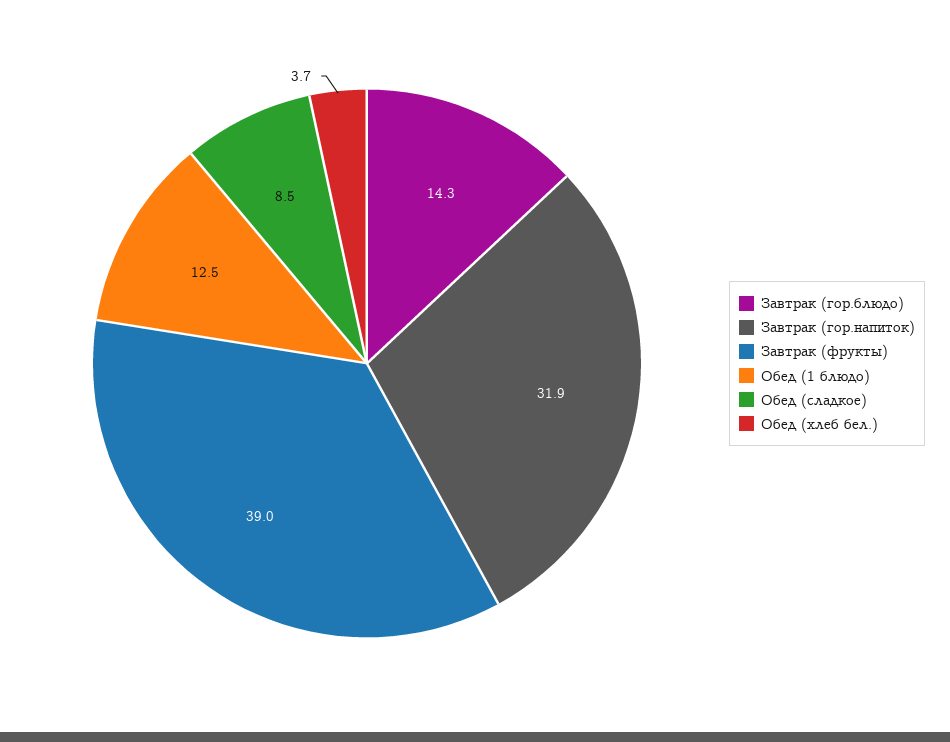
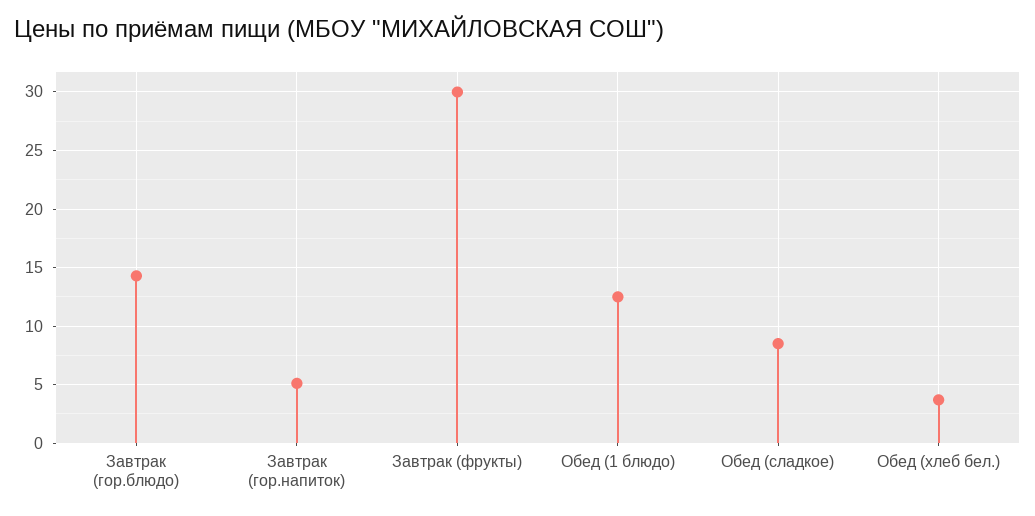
  {
    "Завтрак (гор.блюдо)": 14.3,
-   "Завтрак (гор.напиток)": 31.9,
+   "Завтрак (гор.напиток)": 5,
-   "Завтрак (фрукты)": 39,
+   "Завтрак (фрукты)": 30,
    "Обед (1 блюдо)": 12.5,
    "Обед (сладкое)": 8.5,
    "Обед (хлеб бел.)": 3.7
  }

